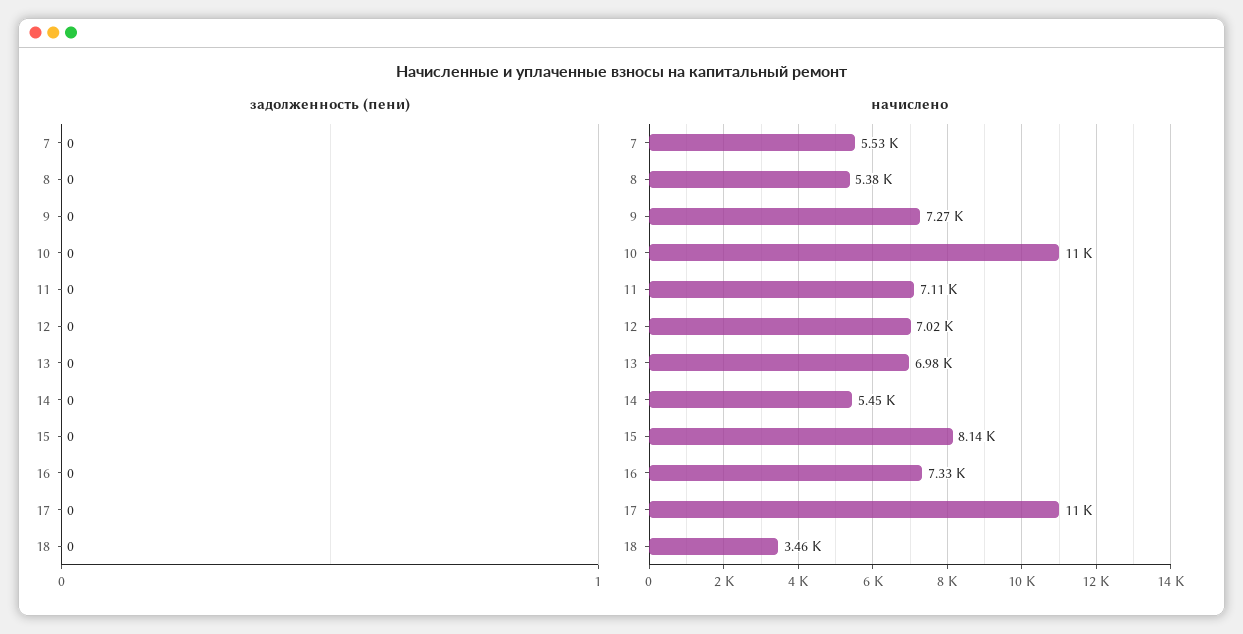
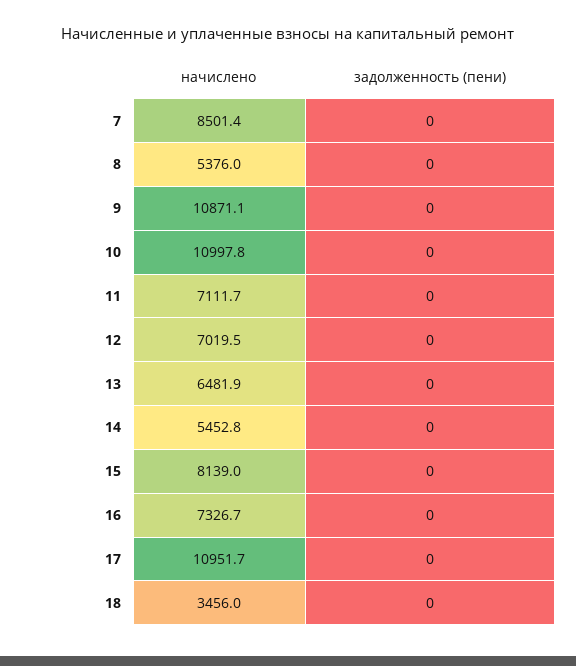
  {
    "задолженность (пени)": {
      "7": 0,
      "8": 0,
      "9": 0,
      "10": 0,
      "11": 0,
      "12": 0,
      "13": 0,
      "14": 0,
      "15": 0,
      "16": 0,
      "17": 0,
      "18": 0
    },
    "начислено": {
-     "7": 5530,
+     "7": 8501.4,
      "8": 5376,
-     "9": 7270,
+     "9": 10871.1,
      "10": 10997.8,
      "11": 7111.7,
      "12": 7019.5,
-     "13": 6980,
+     "13": 6481.9,
      "14": 5452.8,
      "15": 8139,
      "16": 7326.7,
      "17": 10951.7,
      "18": 3456
    }
  }

